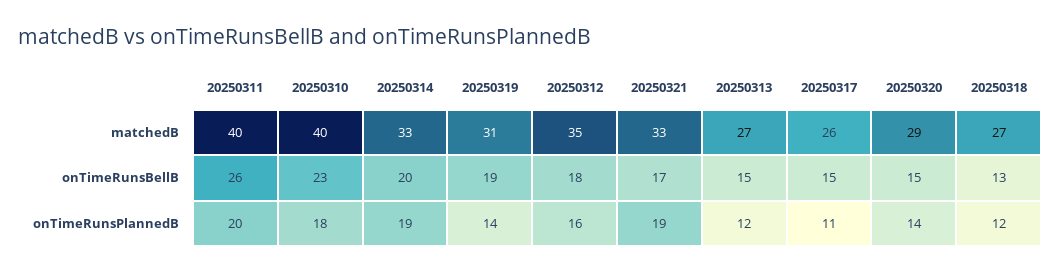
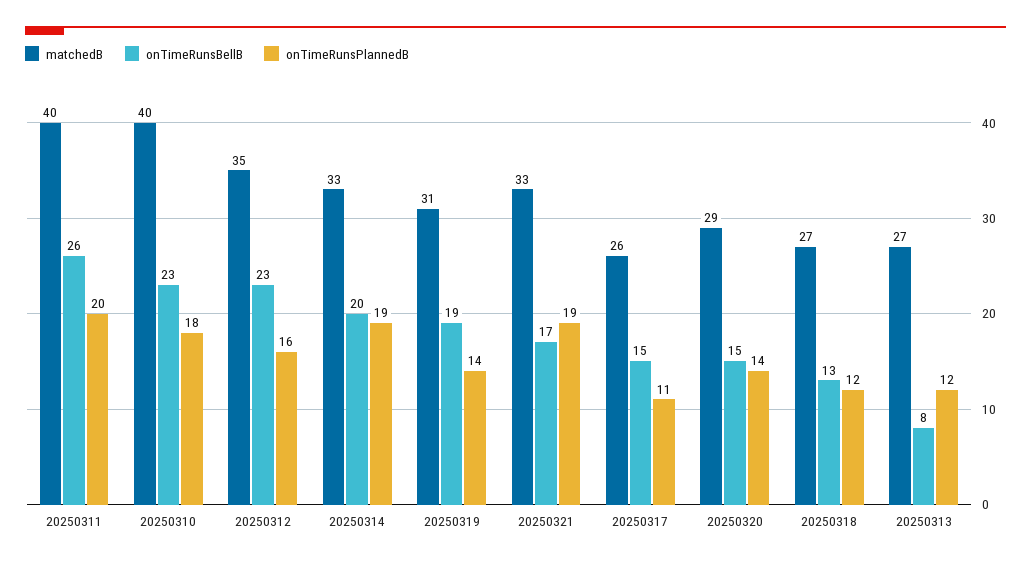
  {
    "matchedB": {
      "20250311": 40,
      "20250310": 40,
      "20250314": 33,
      "20250319": 31,
      "20250312": 35,
      "20250321": 33,
      "20250313": 27,
      "20250317": 26,
      "20250320": 29,
      "20250318": 27
    },
    "onTimeRunsBellB": {
      "20250311": 26,
      "20250310": 23,
      "20250314": 20,
      "20250319": 19,
-     "20250312": 18,
+     "20250312": 23,
      "20250321": 17,
-     "20250313": 15,
+     "20250313": 8,
      "20250317": 15,
      "20250320": 15,
      "20250318": 13
    },
    "onTimeRunsPlannedB": {
      "20250311": 20,
      "20250310": 18,
      "20250314": 19,
      "20250319": 14,
      "20250312": 16,
      "20250321": 19,
      "20250313": 12,
      "20250317": 11,
      "20250320": 14,
      "20250318": 12
    }
  }

